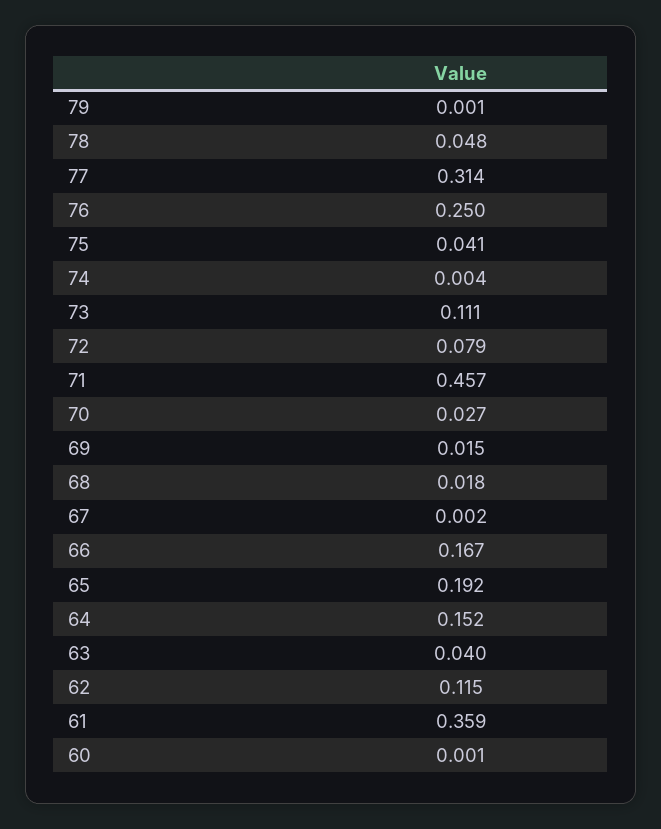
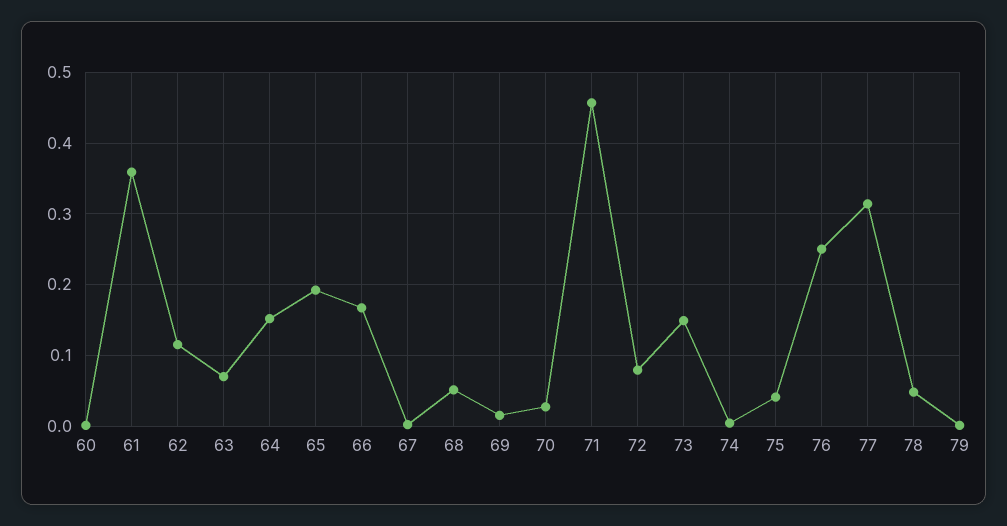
  {
    "79": 0.001,
    "78": 0.048,
    "77": 0.314,
    "76": 0.25,
    "75": 0.041,
    "74": 0.004,
-   "73": 0.111,
+   "73": 0.15,
    "72": 0.079,
    "71": 0.457,
    "70": 0.027,
    "69": 0.015,
-   "68": 0.018,
+   "68": 0.05,
    "67": 0.002,
    "66": 0.167,
    "65": 0.192,
    "64": 0.152,
-   "63": 0.04,
+   "63": 0.07,
    "62": 0.115,
    "61": 0.359,
    "60": 0.001
  }

